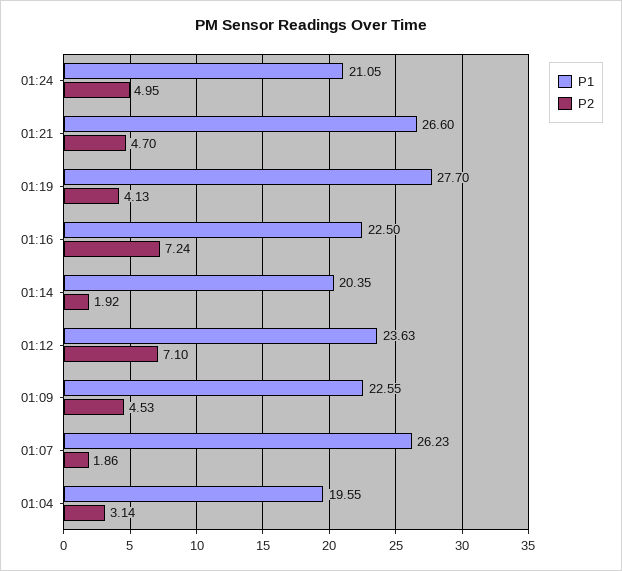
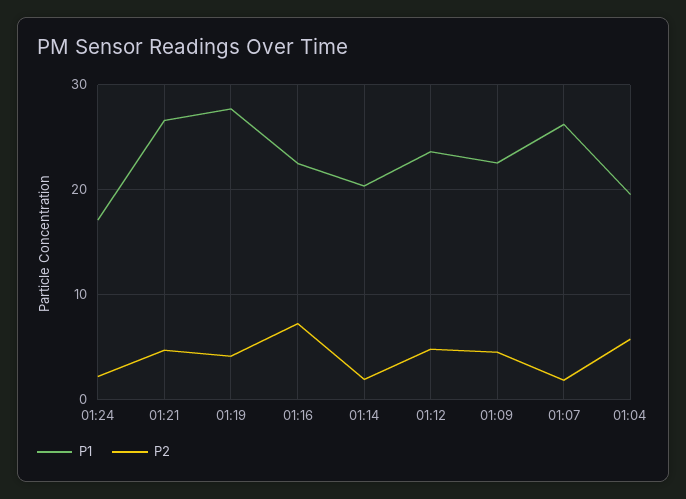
  {
    "P1": {
-     "01:24": 21.05,
+     "01:24": 17,
      "01:21": 26.6,
      "01:19": 27.7,
      "01:16": 22.5,
      "01:14": 20.35,
      "01:12": 23.63,
      "01:09": 22.55,
      "01:07": 26.23,
      "01:04": 19.55
    },
    "P2": {
-     "01:24": 4.95,
+     "01:24": 2,
      "01:21": 4.7,
      "01:19": 4.13,
      "01:16": 7.24,
      "01:14": 1.92,
-     "01:12": 7.1,
+     "01:12": 5,
      "01:09": 4.53,
      "01:07": 1.86,
-     "01:04": 3.14
+     "01:04": 6
    }
  }

